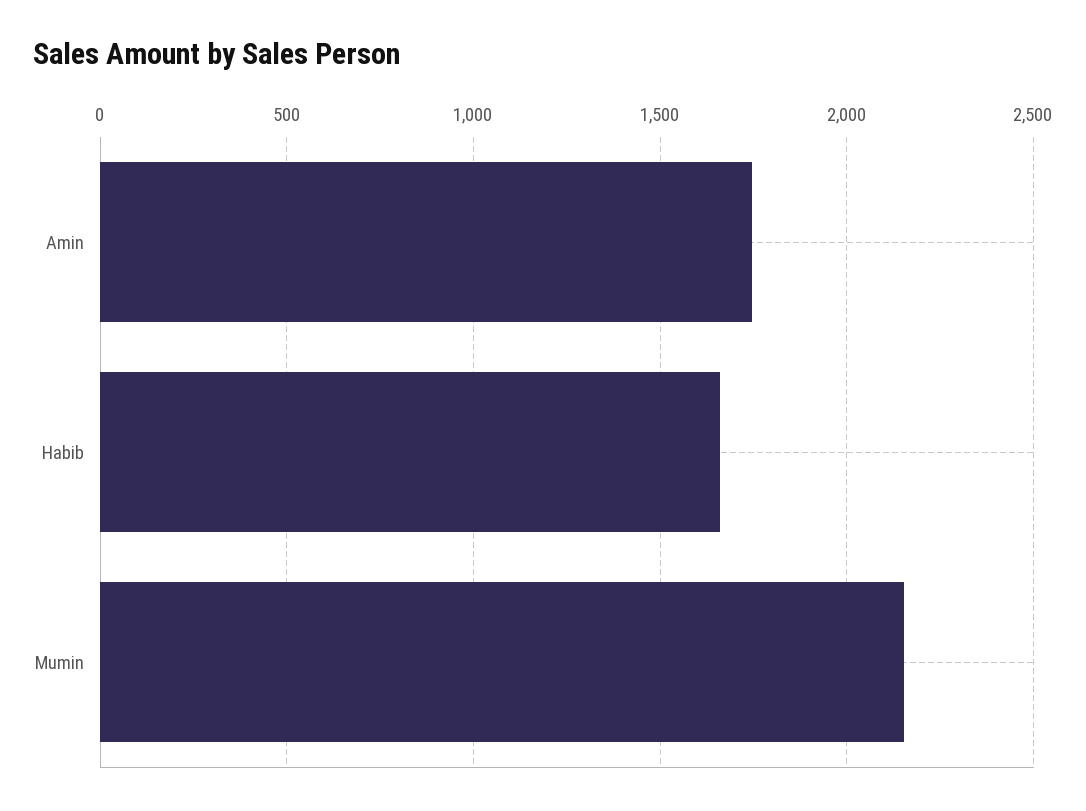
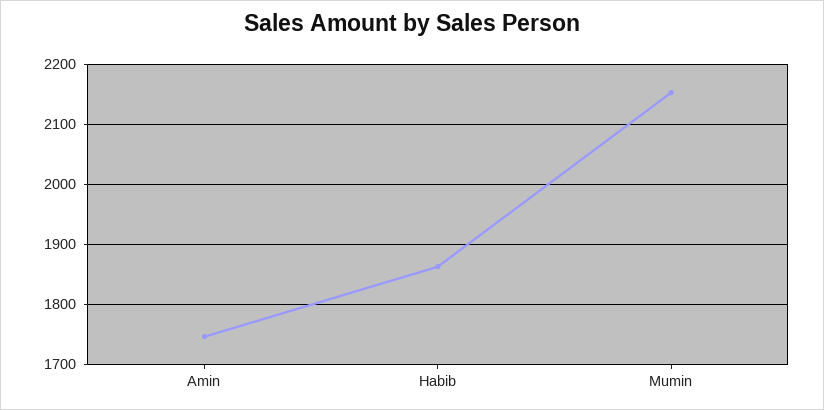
  {
    "Amin": 1750,
-   "Habib": 1650,
+   "Habib": 1860,
    "Mumin": 2150
  }

